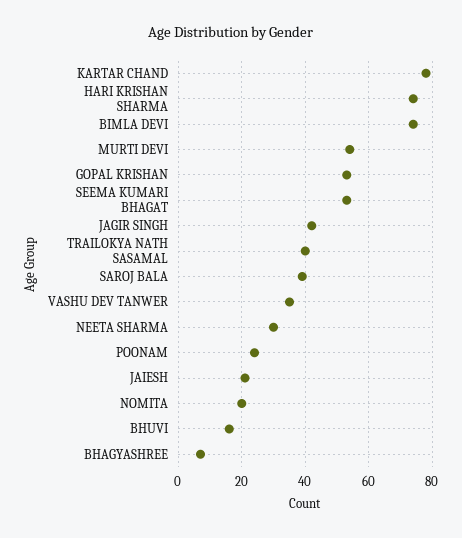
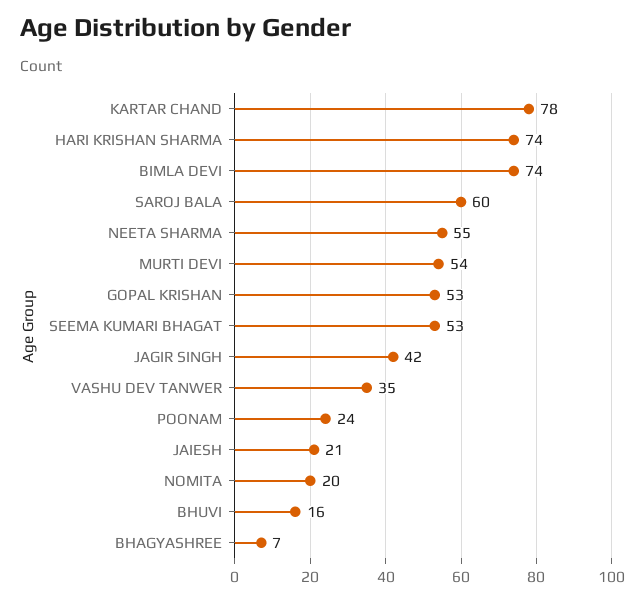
  {
    "KARTAR CHAND": 78,
    "HARI KRISHAN SHARMA": 74,
    "BIMLA DEVI": 74,
    "MURTI DEVI": 54,
    "GOPAL KRISHAN": 53,
    "SEEMA KUMARI BHAGAT": 53,
    "JAGIR SINGH": 42,
-   "TRAILOKYA NATH SASAMAL": 40,
-   "SAROJ BALA": 40,
+   "SAROJ BALA": 60,
    "VASHU DEV TANWER": 35,
-   "NEETA SHARMA": 30,
+   "NEETA SHARMA": 55,
    "POONAM": 24,
    "JAIESH": 21,
    "NOMITA": 20,
    "BHUVI": 16,
    "BHAGYASHREE": 7
  }

